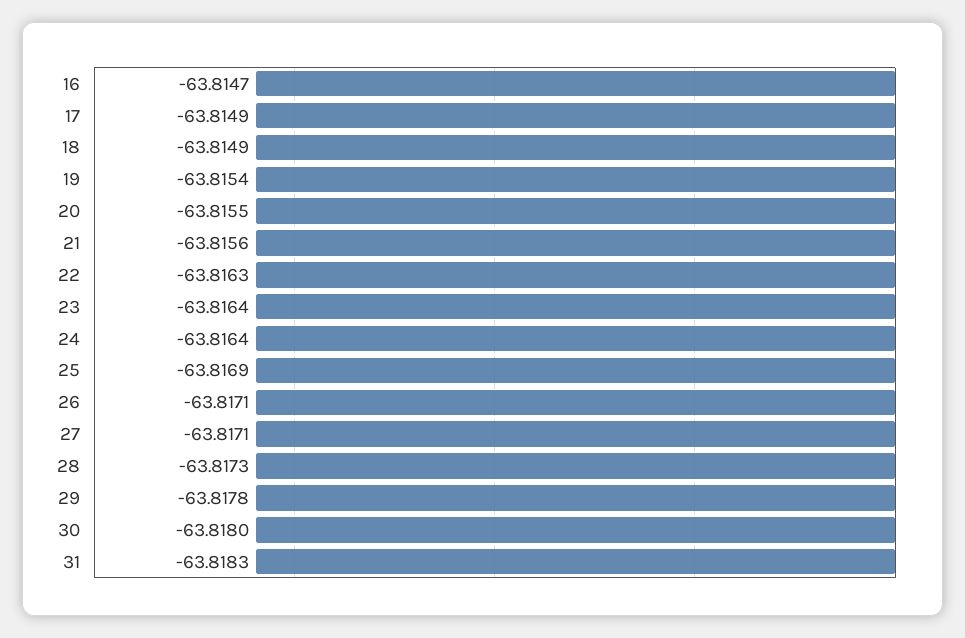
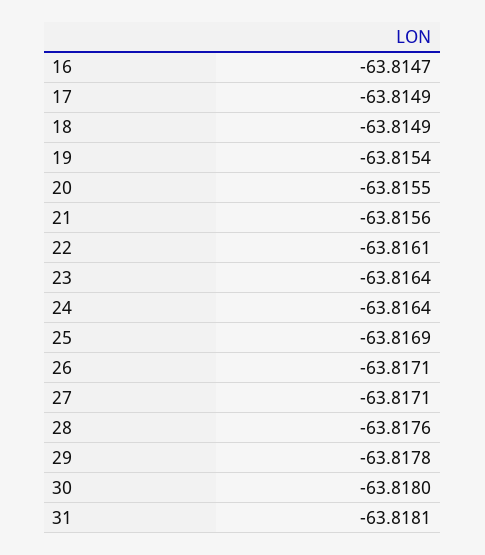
  {
    "16": -63.8147,
    "17": -63.8149,
    "18": -63.8149,
    "19": -63.8154,
    "20": -63.8155,
    "21": -63.8156,
-   "22": -63.8163,
+   "22": -63.8161,
    "23": -63.8164,
    "24": -63.8164,
    "25": -63.8169,
    "26": -63.8171,
    "27": -63.8171,
-   "28": -63.8173,
+   "28": -63.8176,
    "29": -63.8178,
    "30": -63.818,
-   "31": -63.8183
+   "31": -63.8181
  }

